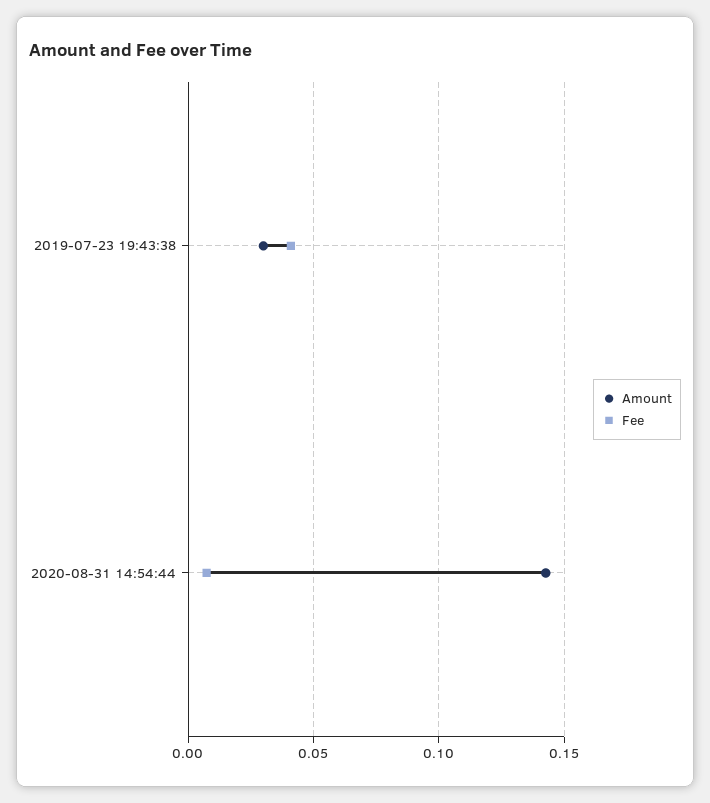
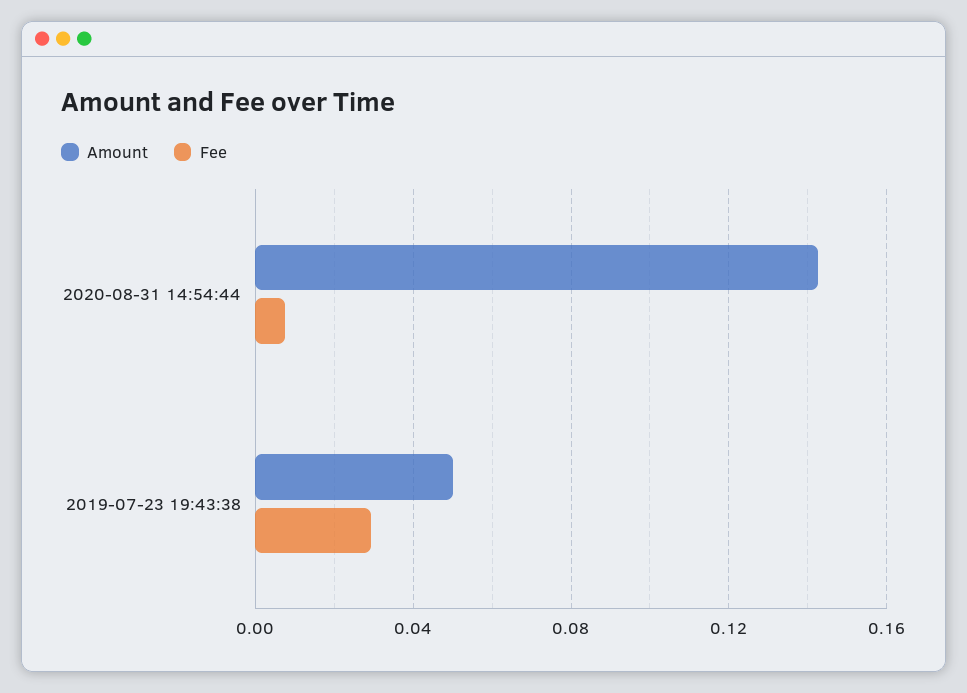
  {
    "Amount": {
-     "2019-07-23 19:43:38": 0.03,
+     "2019-07-23 19:43:38": 0.05,
      "2020-08-31 14:54:44": 0.145
    },
    "Fee": {
-     "2019-07-23 19:43:38": 0.04,
+     "2019-07-23 19:43:38": 0.03,
      "2020-08-31 14:54:44": 0.005
    }
  }

